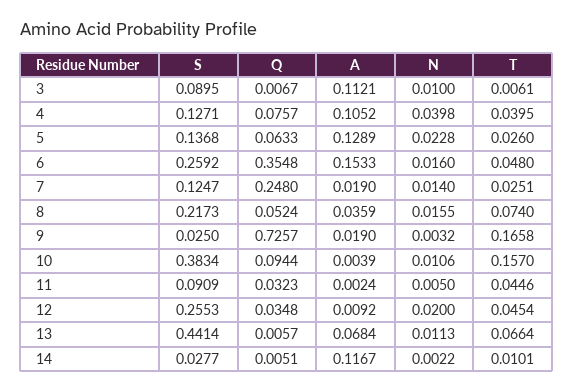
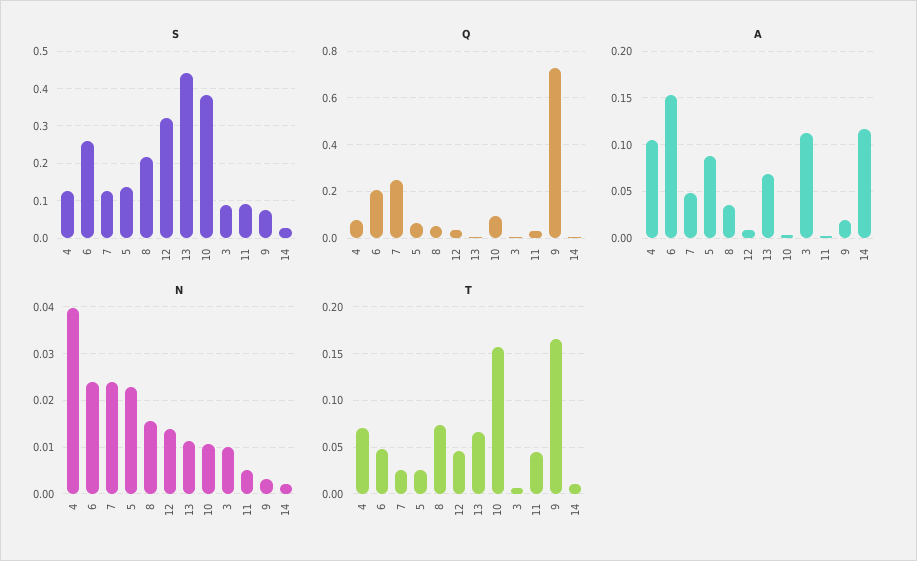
  {
    "S": {
      "3": 0.0895,
      "4": 0.1271,
      "5": 0.1368,
      "6": 0.2592,
      "7": 0.1247,
      "8": 0.2173,
-     "9": 0.025,
+     "9": 0.08,
      "10": 0.3834,
      "11": 0.0909,
-     "12": 0.2553,
+     "12": 0.32,
      "13": 0.4414,
      "14": 0.0277
    },
    "Q": {
      "3": 0.0067,
      "4": 0.0757,
      "5": 0.0633,
-     "6": 0.3548,
+     "6": 0.2,
      "7": 0.248,
      "8": 0.0524,
      "9": 0.7257,
      "10": 0.0944,
      "11": 0.0323,
      "12": 0.0348,
      "13": 0.0057,
      "14": 0.0051
    },
    "A": {
      "3": 0.1121,
      "4": 0.1052,
-     "5": 0.1289,
+     "5": 0.09,
      "6": 0.1533,
-     "7": 0.019,
+     "7": 0.05,
      "8": 0.0359,
      "9": 0.019,
      "10": 0.0039,
      "11": 0.0024,
      "12": 0.0092,
      "13": 0.0684,
      "14": 0.1167
    },
    "N": {
      "3": 0.01,
      "4": 0.0398,
      "5": 0.0228,
-     "6": 0.016,
+     "6": 0.024,
-     "7": 0.014,
+     "7": 0.024,
      "8": 0.0155,
      "9": 0.0032,
      "10": 0.0106,
      "11": 0.005,
-     "12": 0.02,
+     "12": 0.014,
      "13": 0.0113,
      "14": 0.0022
    },
    "T": {
      "3": 0.0061,
-     "4": 0.0395,
+     "4": 0.07,
      "5": 0.026,
      "6": 0.048,
      "7": 0.0251,
      "8": 0.074,
      "9": 0.1658,
      "10": 0.157,
      "11": 0.0446,
      "12": 0.0454,
      "13": 0.0664,
      "14": 0.0101
    }
  }

